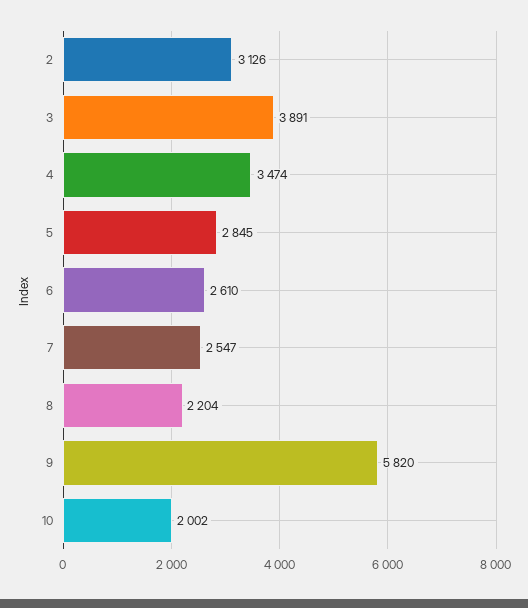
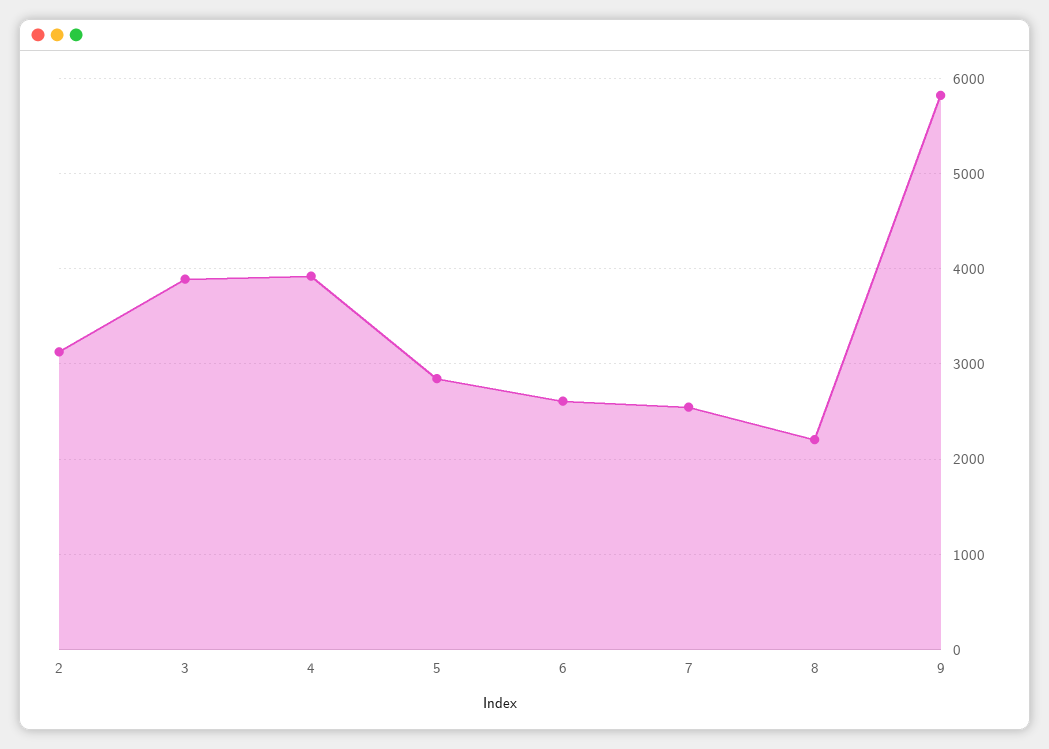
  {
    "2": 3126,
    "3": 3891,
-   "4": 3474,
+   "4": 3900,
    "5": 2845,
    "6": 2610,
    "7": 2547,
    "8": 2204,
-   "9": 5820,
+   "9": 5820
-   "10": 2002
  }

